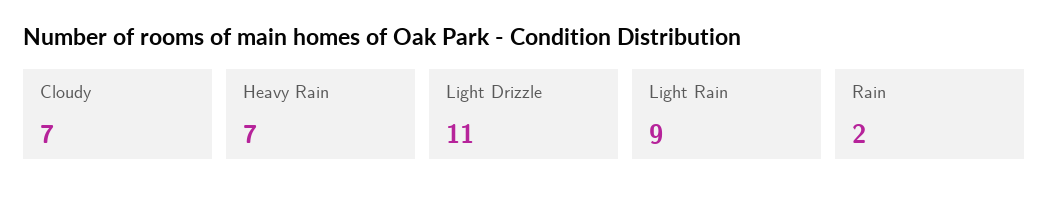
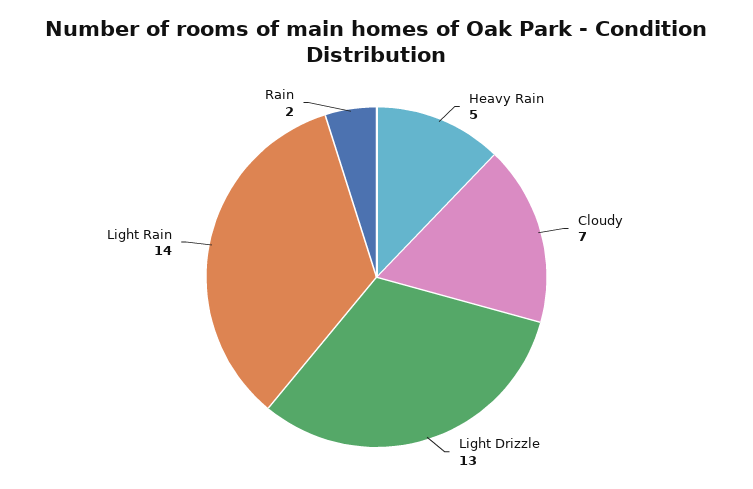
  {
    "Cloudy": 7,
-   "Heavy Rain": 7,
+   "Heavy Rain": 5,
-   "Light Drizzle": 11,
+   "Light Drizzle": 13,
-   "Light Rain": 9,
+   "Light Rain": 14,
    "Rain": 2
  }

